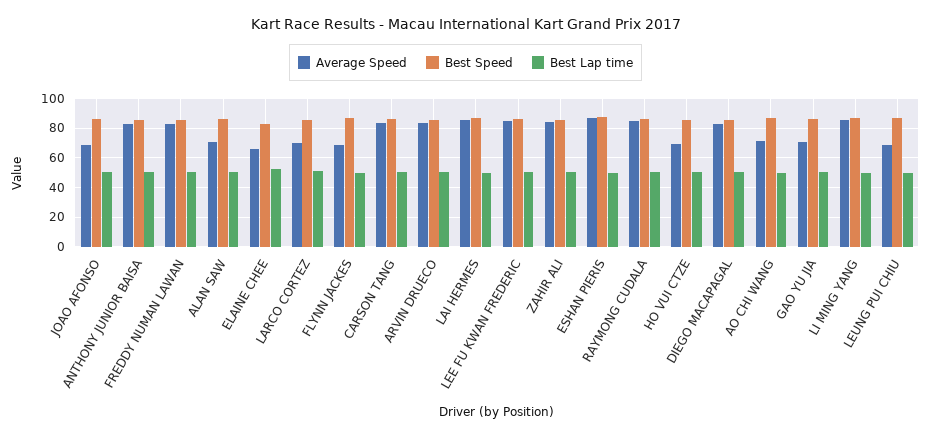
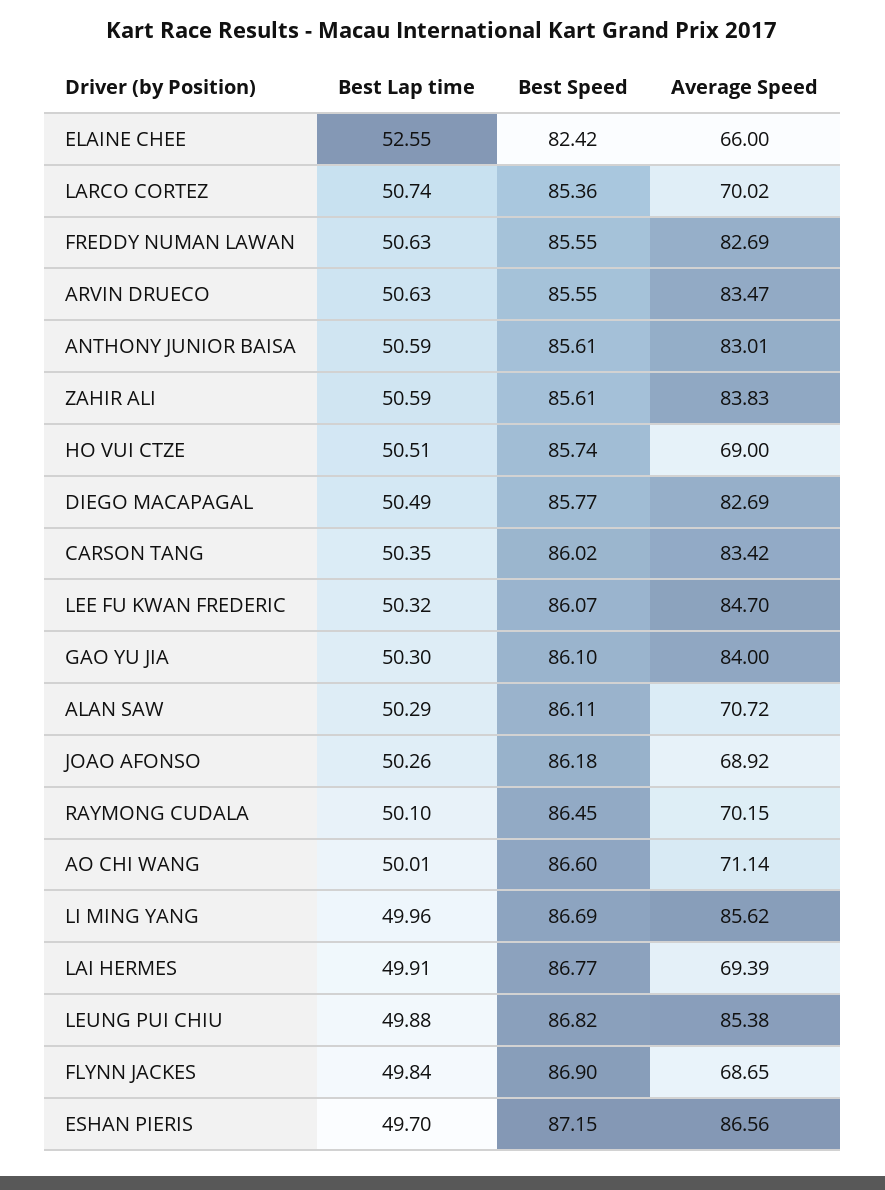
  {
    "Average Speed": {
      "JOAO AFONSO": 68.92,
      "ANTHONY JUNIOR BAISA": 83.01,
      "FREDDY NUMAN LAWAN": 82.69,
      "ALAN SAW": 70.72,
      "ELAINE CHEE": 66,
      "LARCO CORTEZ": 70.02,
      "FLYNN JACKES": 68.65,
      "CARSON TANG": 83.42,
      "ARVIN DRUECO": 83.47,
-     "LAI HERMES": 85,
+     "LAI HERMES": 69.39,
      "LEE FU KWAN FREDERIC": 84.7,
      "ZAHIR ALI": 83.83,
      "ESHAN PIERIS": 86.56,
-     "RAYMONG CUDALA": 85,
+     "RAYMONG CUDALA": 70.15,
      "HO VUI CTZE": 69,
      "DIEGO MACAPAGAL": 82.69,
      "AO CHI WANG": 71.14,
-     "GAO YU JIA": 70,
+     "GAO YU JIA": 84,
      "LI MING YANG": 85.62,
-     "LEUNG PUI CHIU": 70
+     "LEUNG PUI CHIU": 85.38
    },
    "Best Speed": {
      "JOAO AFONSO": 86.18,
      "ANTHONY JUNIOR BAISA": 85.61,
      "FREDDY NUMAN LAWAN": 85.55,
      "ALAN SAW": 86.11,
      "ELAINE CHEE": 82.42,
      "LARCO CORTEZ": 85.36,
      "FLYNN JACKES": 86.9,
      "CARSON TANG": 86.02,
      "ARVIN DRUECO": 85.55,
      "LAI HERMES": 86.77,
      "LEE FU KWAN FREDERIC": 86.07,
      "ZAHIR ALI": 85.61,
      "ESHAN PIERIS": 87.15,
      "RAYMONG CUDALA": 86.45,
      "HO VUI CTZE": 85.74,
      "DIEGO MACAPAGAL": 85.77,
      "AO CHI WANG": 86.6,
      "GAO YU JIA": 86.1,
      "LI MING YANG": 86.69,
      "LEUNG PUI CHIU": 86.82
    },
    "Best Lap time": {
      "JOAO AFONSO": 50.26,
      "ANTHONY JUNIOR BAISA": 50.59,
      "FREDDY NUMAN LAWAN": 50.63,
      "ALAN SAW": 50.29,
      "ELAINE CHEE": 52.55,
      "LARCO CORTEZ": 50.74,
      "FLYNN JACKES": 49.84,
      "CARSON TANG": 50.35,
      "ARVIN DRUECO": 50.63,
      "LAI HERMES": 49.91,
      "LEE FU KWAN FREDERIC": 50.32,
      "ZAHIR ALI": 50.59,
      "ESHAN PIERIS": 49.7,
      "RAYMONG CUDALA": 50.1,
      "HO VUI CTZE": 50.51,
      "DIEGO MACAPAGAL": 50.49,
      "AO CHI WANG": 50.01,
      "GAO YU JIA": 50.3,
      "LI MING YANG": 49.96,
      "LEUNG PUI CHIU": 49.88
    }
  }

